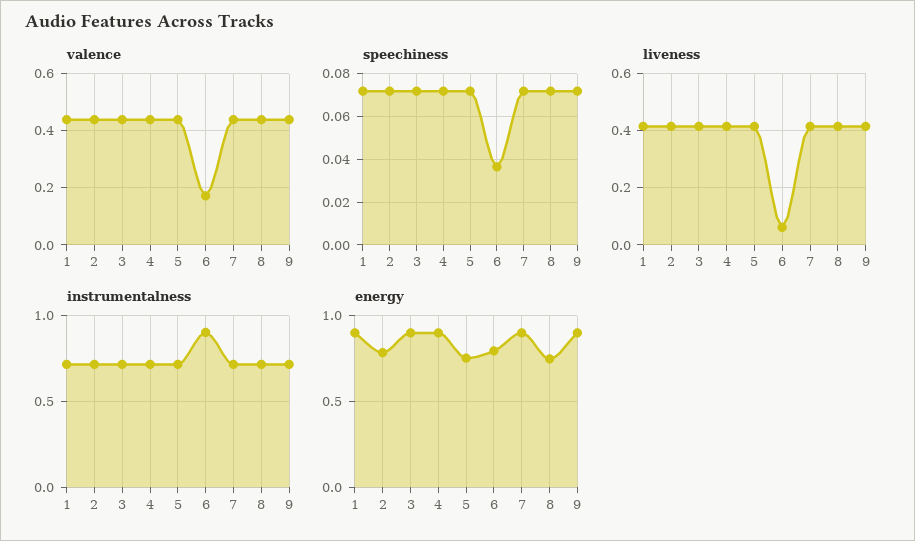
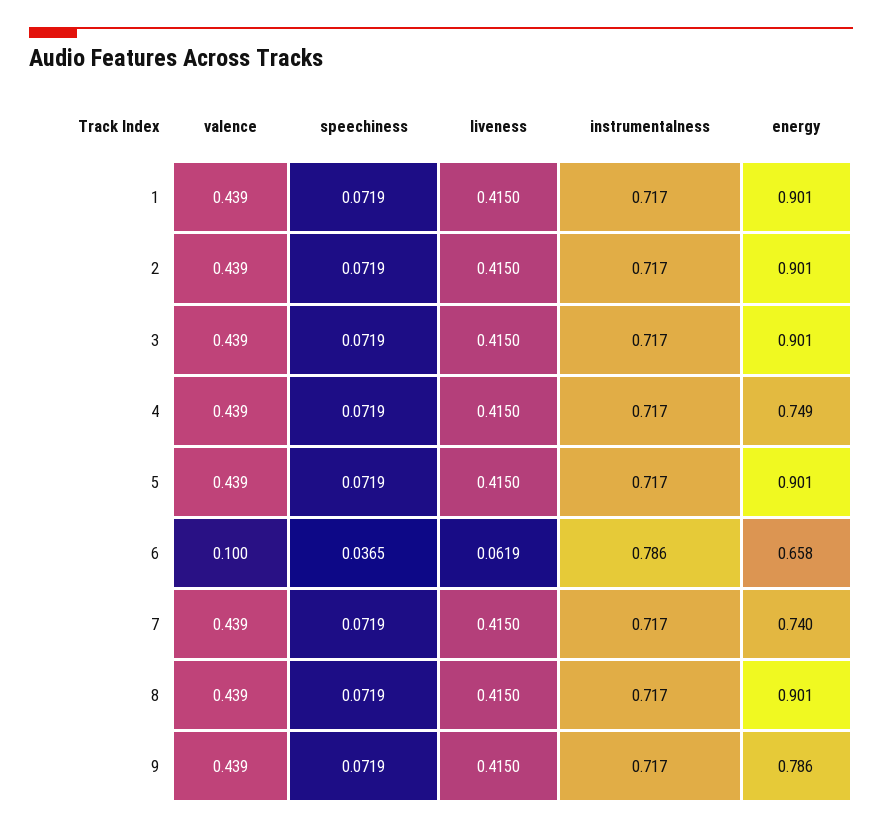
  {
    "valence": {
      "1": 0.439,
      "2": 0.439,
      "3": 0.439,
      "4": 0.439,
      "5": 0.439,
-     "6": 0.175,
+     "6": 0.1,
      "7": 0.439,
      "8": 0.439,
      "9": 0.439
    },
    "speechiness": {
      "1": 0.0719,
      "2": 0.0719,
      "3": 0.0719,
      "4": 0.0719,
      "5": 0.0719,
      "6": 0.0365,
      "7": 0.0719,
      "8": 0.0719,
      "9": 0.0719
    },
    "liveness": {
      "1": 0.415,
      "2": 0.415,
      "3": 0.415,
      "4": 0.415,
      "5": 0.415,
      "6": 0.0619,
      "7": 0.415,
      "8": 0.415,
      "9": 0.415
    },
    "instrumentalness": {
      "1": 0.717,
      "2": 0.717,
      "3": 0.717,
      "4": 0.717,
      "5": 0.717,
-     "6": 0.9,
+     "6": 0.786,
      "7": 0.717,
      "8": 0.717,
      "9": 0.717
    },
    "energy": {
      "1": 0.901,
-     "2": 0.8,
+     "2": 0.901,
      "3": 0.901,
-     "4": 0.9,
+     "4": 0.749,
-     "5": 0.75,
+     "5": 0.901,
-     "6": 0.8,
+     "6": 0.658,
-     "7": 0.9,
+     "7": 0.74,
-     "8": 0.75,
+     "8": 0.901,
-     "9": 0.9
+     "9": 0.786
    }
  }

